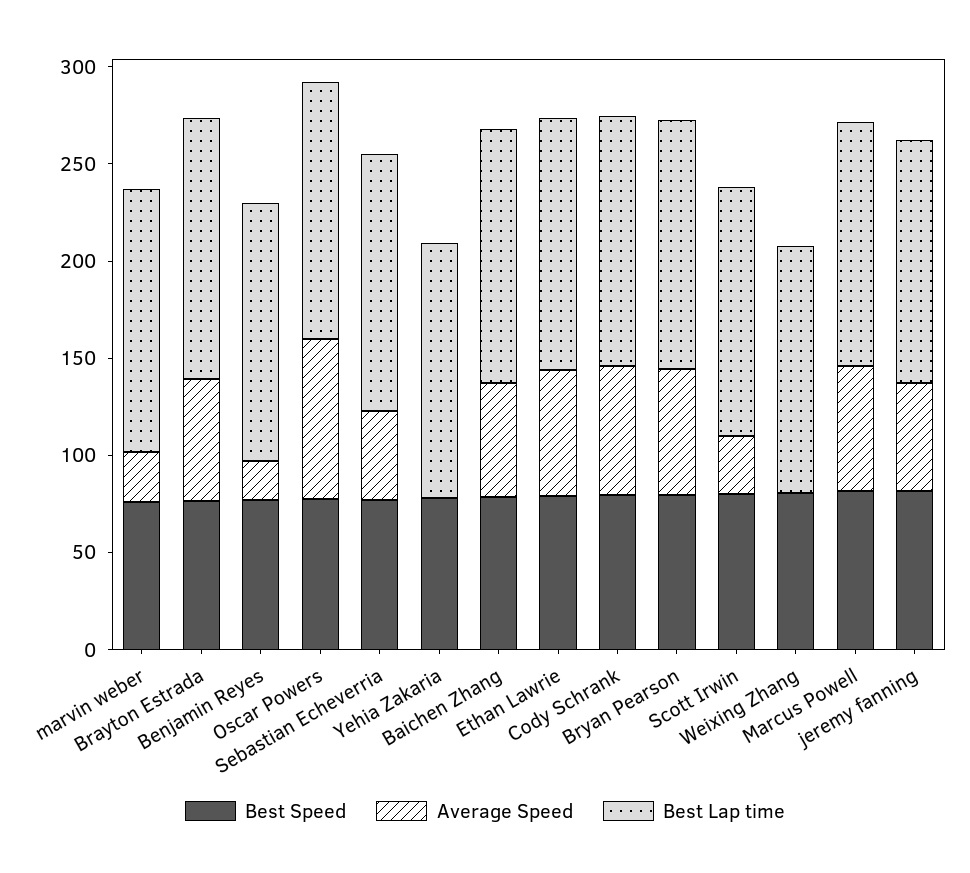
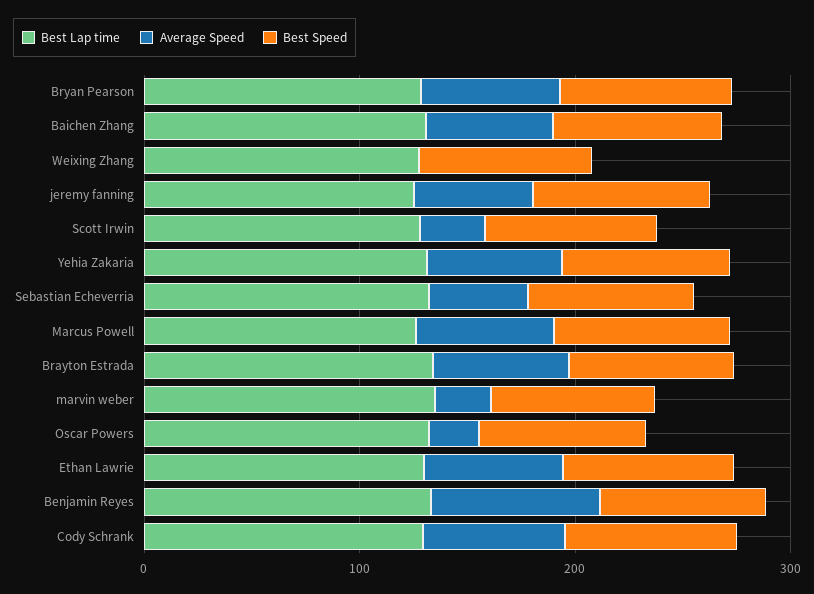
  {
    "Best Speed": {
      "marvin weber": 80,
      "Brayton Estrada": 80,
      "Benjamin Reyes": 80,
      "Oscar Powers": 80,
      "Sebastian Echeverria": 80,
      "Yehia Zakaria": 80,
      "Baichen Zhang": 80,
      "Ethan Lawrie": 80,
      "Cody Schrank": 80,
      "Bryan Pearson": 80,
      "Scott Irwin": 80,
      "Weixing Zhang": 80,
      "Marcus Powell": 80,
      "jeremy fanning": 80
    },
    "Average Speed": {
      "marvin weber": 30,
      "Brayton Estrada": 60,
-     "Benjamin Reyes": 20,
+     "Benjamin Reyes": 80,
-     "Oscar Powers": 80,
+     "Oscar Powers": 20,
      "Sebastian Echeverria": 50,
-     "Yehia Zakaria": 0,
+     "Yehia Zakaria": 60,
      "Baichen Zhang": 60,
      "Ethan Lawrie": 60,
      "Cody Schrank": 70,
      "Bryan Pearson": 60,
      "Scott Irwin": 30,
      "Weixing Zhang": 0,
      "Marcus Powell": 60,
      "jeremy fanning": 60
    },
    "Best Lap time": {
      "marvin weber": 140,
      "Brayton Estrada": 130,
      "Benjamin Reyes": 130,
      "Oscar Powers": 130,
      "Sebastian Echeverria": 130,
      "Yehia Zakaria": 130,
      "Baichen Zhang": 130,
      "Ethan Lawrie": 130,
      "Cody Schrank": 130,
      "Bryan Pearson": 130,
      "Scott Irwin": 130,
      "Weixing Zhang": 130,
      "Marcus Powell": 130,
      "jeremy fanning": 130
    }
  }

